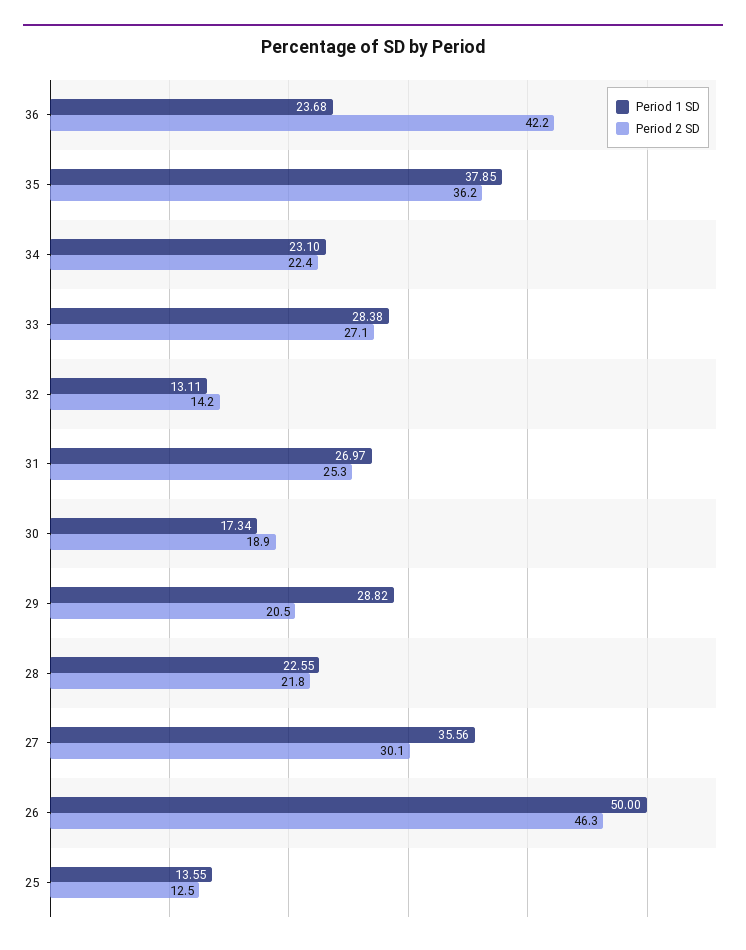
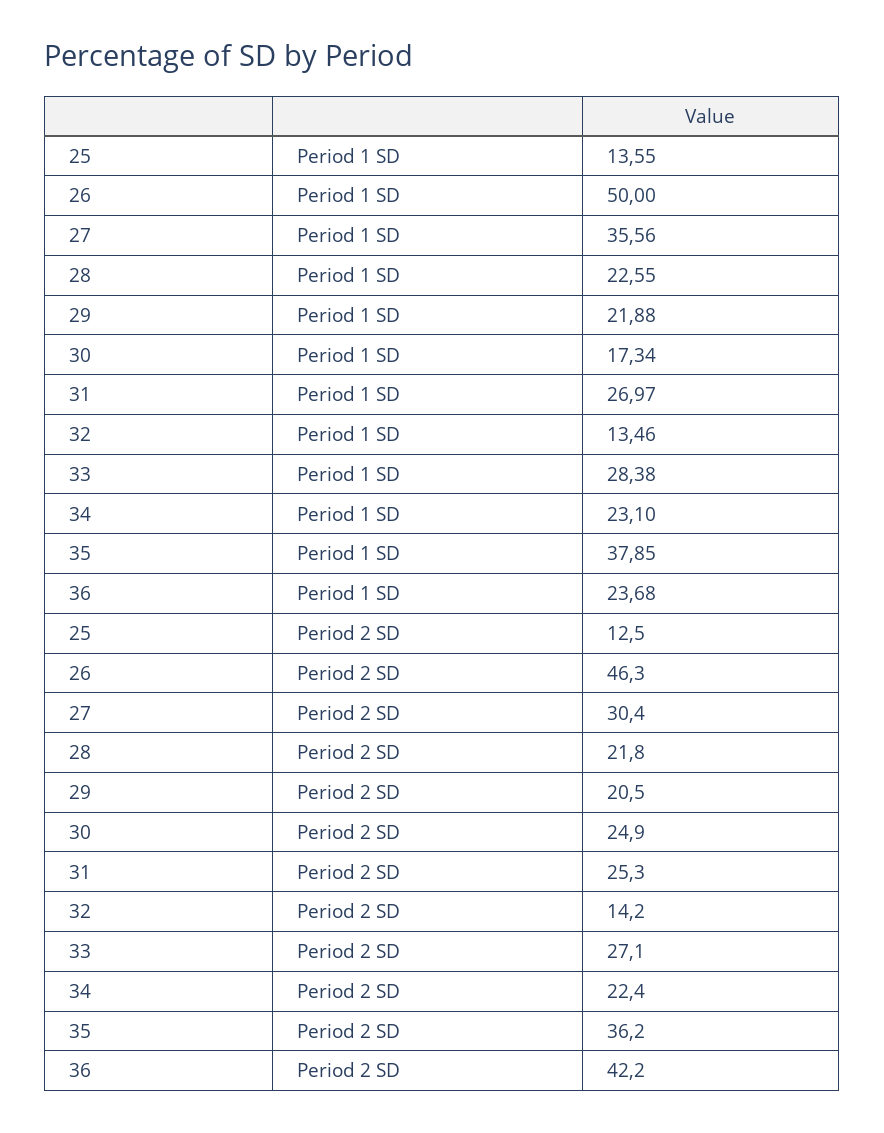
  {
    "Period 1 SD": {
      "36": 23.68,
      "35": 37.85,
      "34": 23.1,
      "33": 28.38,
-     "32": 13.11,
+     "32": 13.46,
      "31": 26.97,
      "30": 17.34,
-     "29": 28.82,
+     "29": 21.88,
      "28": 22.55,
      "27": 35.56,
      "26": 50,
      "25": 13.55
    },
    "Period 2 SD": {
      "36": 42.2,
      "35": 36.2,
      "34": 22.4,
      "33": 27.1,
      "32": 14.2,
      "31": 25.3,
-     "30": 18.9,
+     "30": 24.9,
      "29": 20.5,
      "28": 21.8,
-     "27": 30.1,
+     "27": 30.4,
      "26": 46.3,
      "25": 12.5
    }
  }

